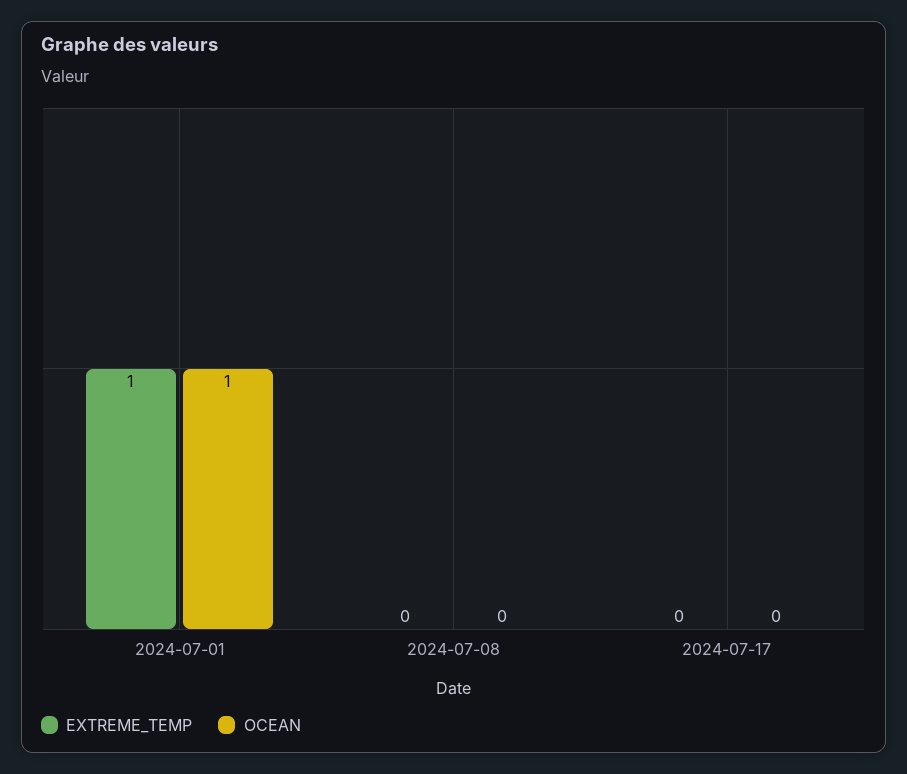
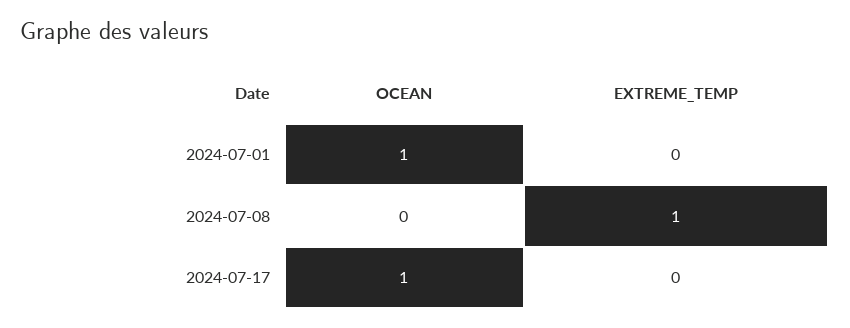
  {
    "EXTREME_TEMP": {
-     "2024-07-01": 1,
+     "2024-07-01": 0,
-     "2024-07-08": 0,
+     "2024-07-08": 1,
      "2024-07-17": 0
    },
    "OCEAN": {
      "2024-07-01": 1,
      "2024-07-08": 0,
-     "2024-07-17": 0
+     "2024-07-17": 1
    }
  }

